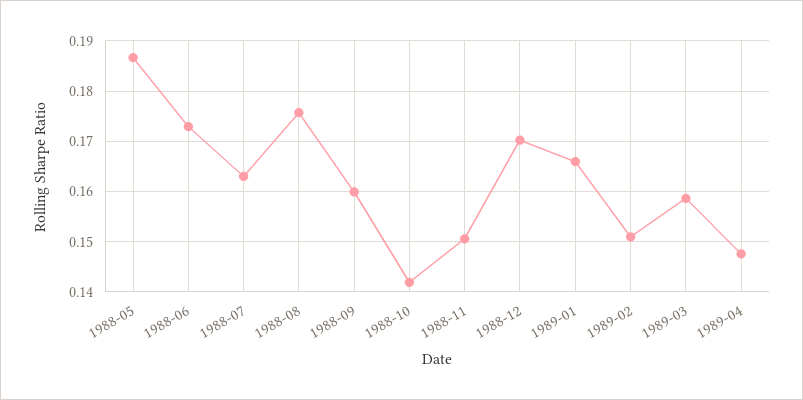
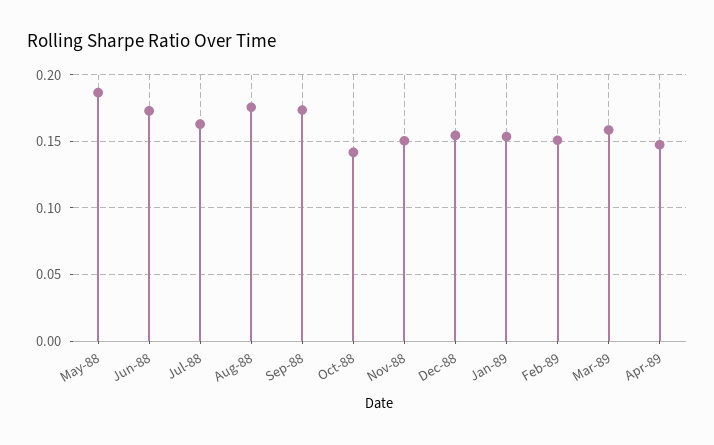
  {
    "1988-05": 0.186,
    "1988-06": 0.172,
    "1988-07": 0.164,
    "1988-08": 0.176,
-   "1988-09": 0.16,
+   "1988-09": 0.175,
    "1988-10": 0.142,
    "1988-11": 0.15,
-   "1988-12": 0.17,
+   "1988-12": 0.155,
-   "1989-01": 0.166,
+   "1989-01": 0.155,
    "1989-02": 0.15,
    "1989-03": 0.158,
    "1989-04": 0.148
  }

